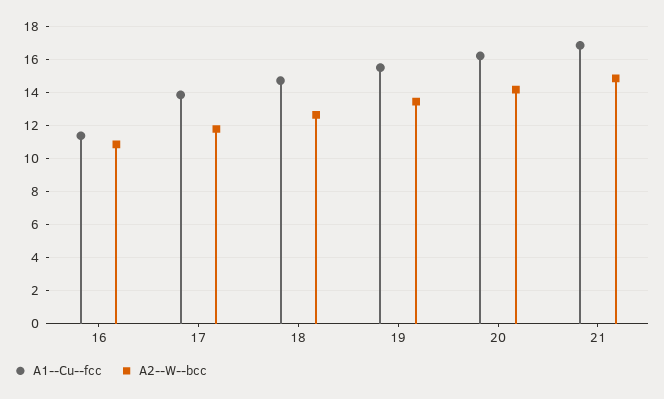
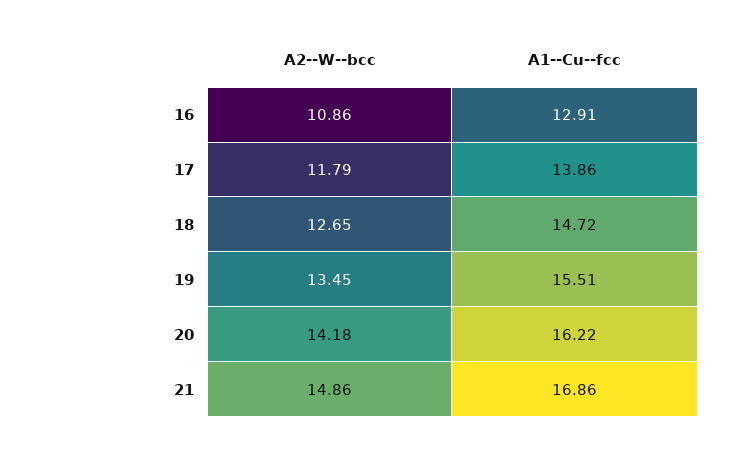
  {
    "A1--Cu--fcc": {
-     "16": 11.5,
+     "16": 12.91,
      "17": 13.86,
      "18": 14.72,
      "19": 15.51,
      "20": 16.22,
      "21": 16.86
    },
    "A2--W--bcc": {
      "16": 10.86,
      "17": 11.79,
      "18": 12.65,
      "19": 13.45,
      "20": 14.18,
      "21": 14.86
    }
  }

